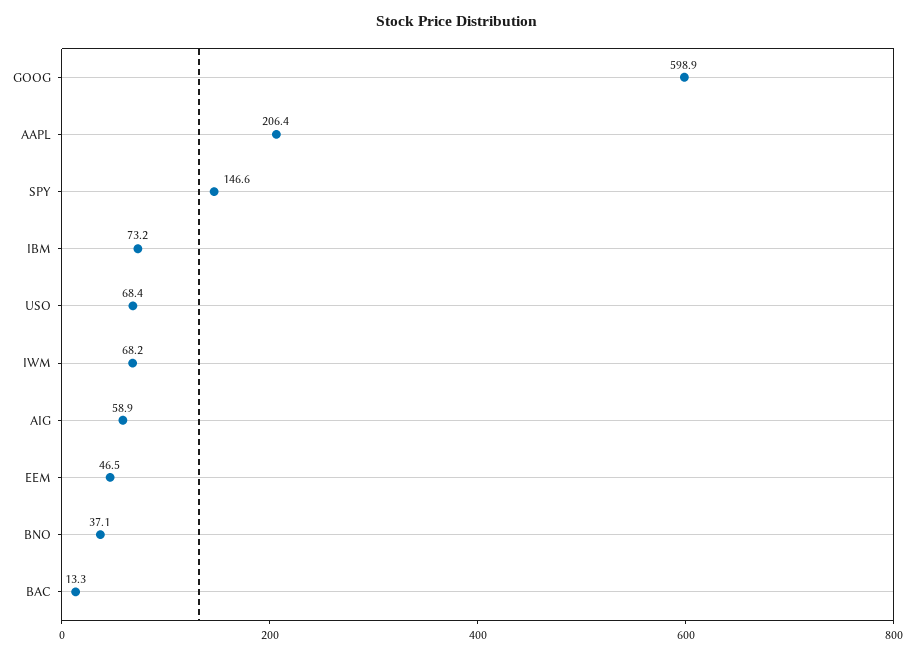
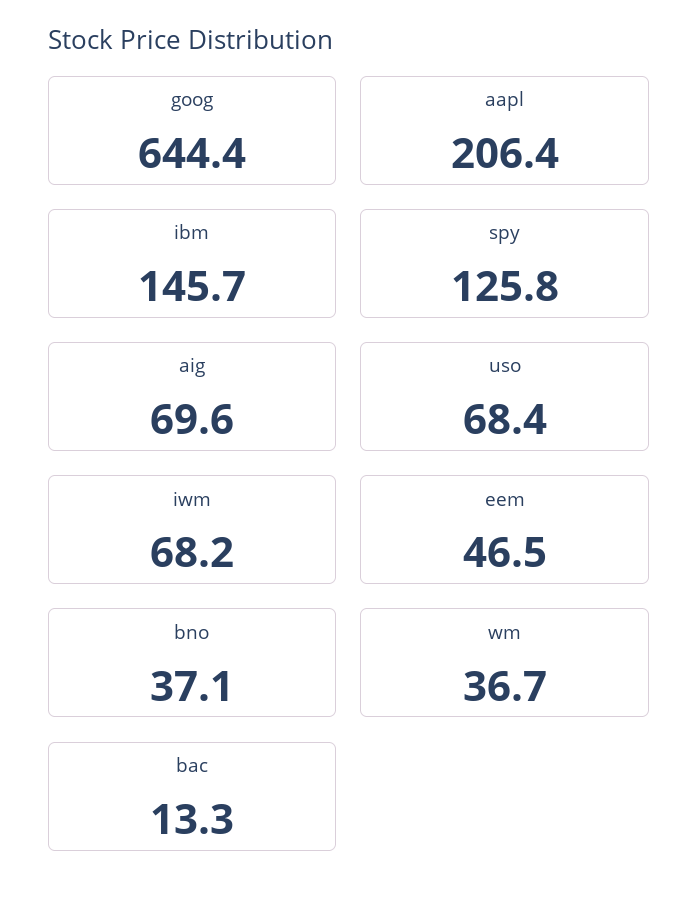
  {
-   "GOOG": 598.9,
+   "GOOG": 644.4,
    "AAPL": 206.4,
-   "SPY": 146.6,
+   "SPY": 125.8,
-   "IBM": 73.2,
+   "IBM": 145.7,
    "USO": 68.4,
    "IWM": 68.2,
-   "AIG": 58.9,
+   "AIG": 69.6,
    "EEM": 46.5,
    "BNO": 37.1,
-   "BAC": 13.3
+   "BAC": 13.3,
+   "wm": 36.7
  }

